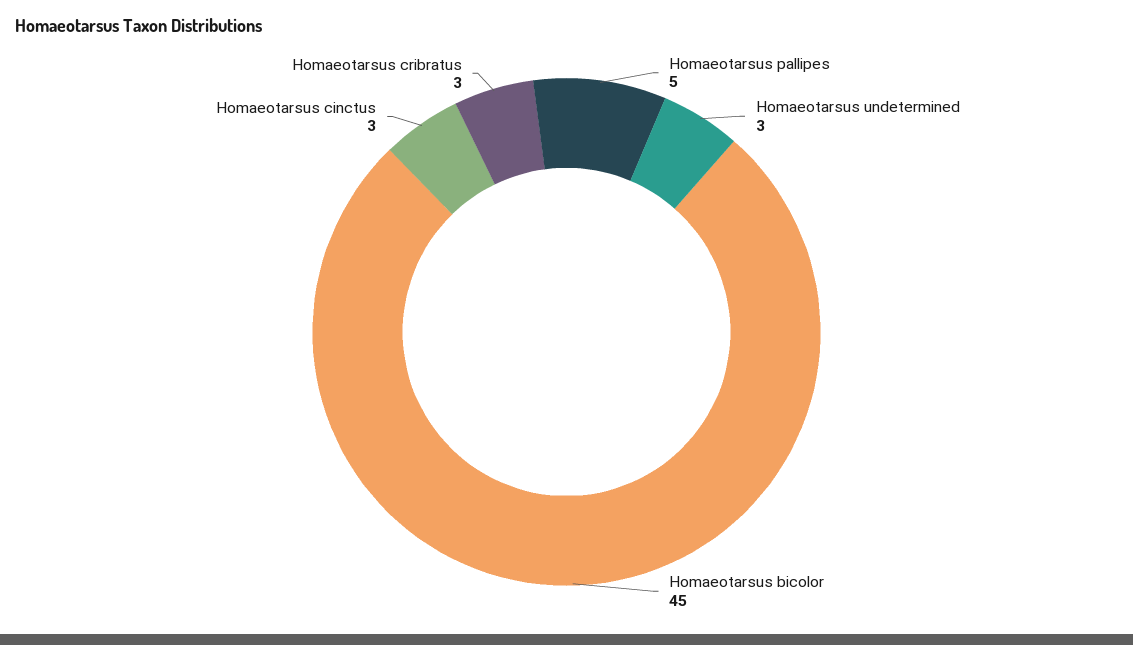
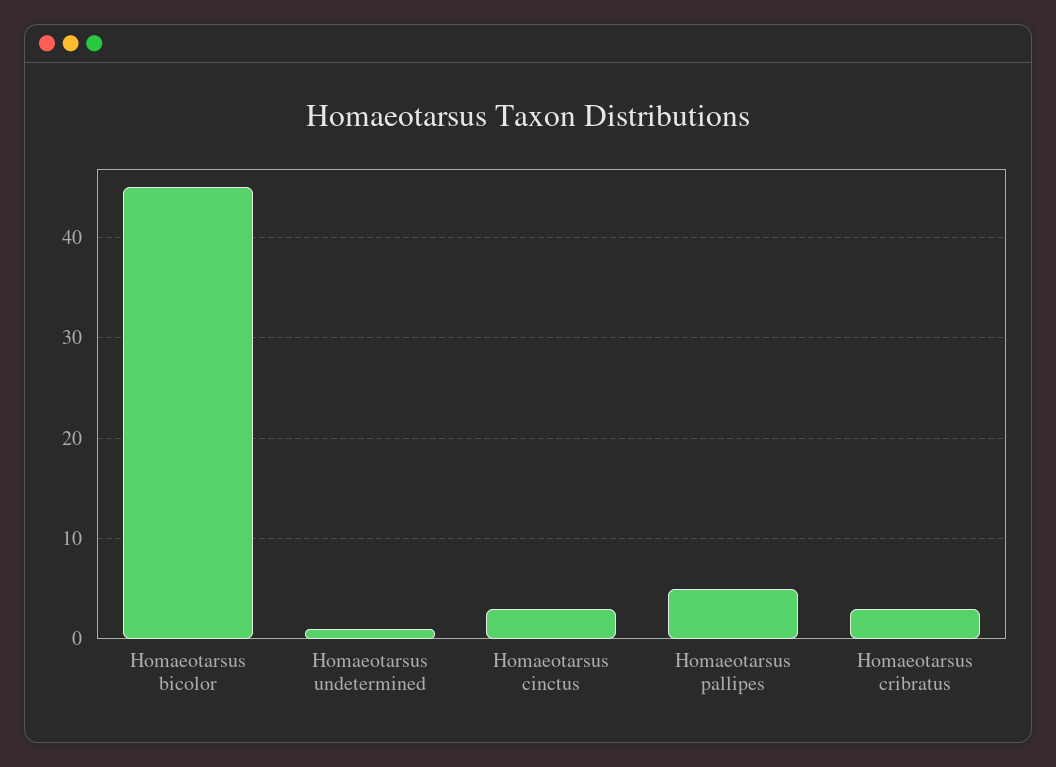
  {
    "Homaeotarsus pallipes": 5,
-   "Homaeotarsus undetermined": 3,
+   "Homaeotarsus undetermined": 1,
    "Homaeotarsus bicolor": 45,
    "Homaeotarsus cinctus": 3,
    "Homaeotarsus cribratus": 3
  }

